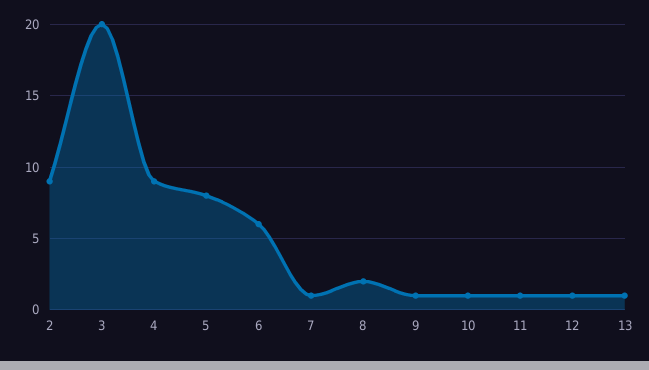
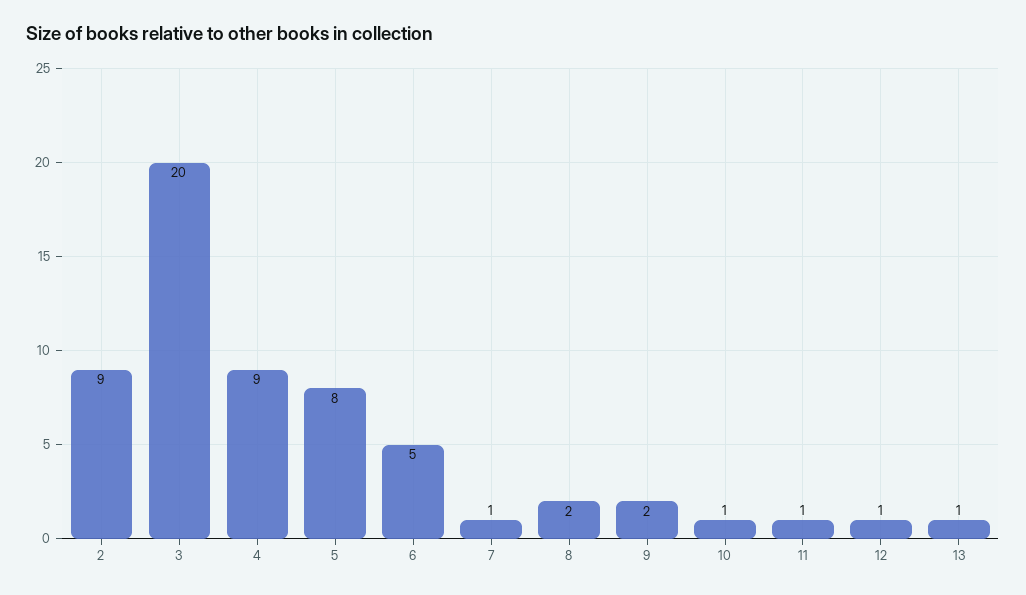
  {
    "2": 9,
    "3": 20,
    "4": 9,
    "5": 8,
-   "6": 6,
+   "6": 5,
    "7": 1,
    "8": 2,
-   "9": 1,
+   "9": 2,
    "10": 1,
    "11": 1,
    "12": 1,
    "13": 1
  }

